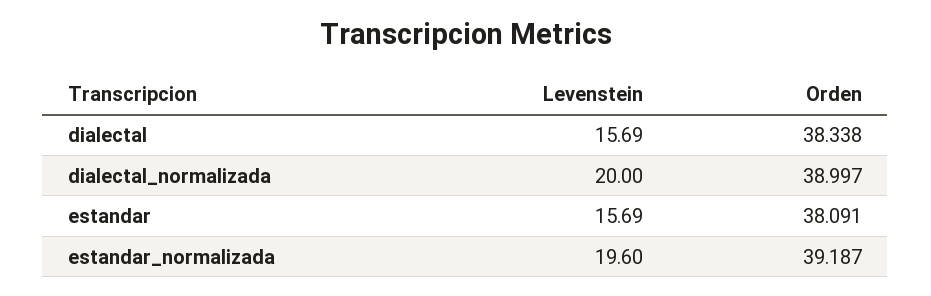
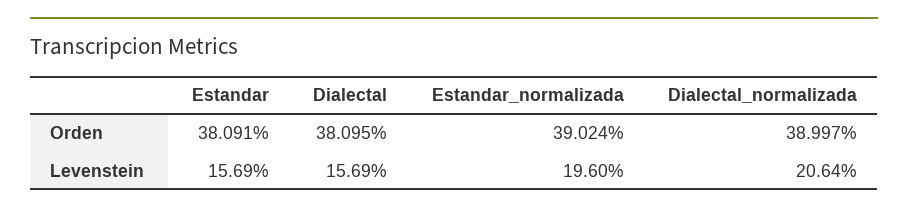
  {
    "Levenstein": {
      "dialectal": 15.69,
-     "dialectal_normalizada": 20,
+     "dialectal_normalizada": 20.64,
      "estandar": 15.69,
      "estandar_normalizada": 19.6
    },
    "Orden": {
-     "dialectal": 38.338,
+     "dialectal": 38.095,
      "dialectal_normalizada": 38.997,
      "estandar": 38.091,
-     "estandar_normalizada": 39.187
+     "estandar_normalizada": 39.024
    }
  }

